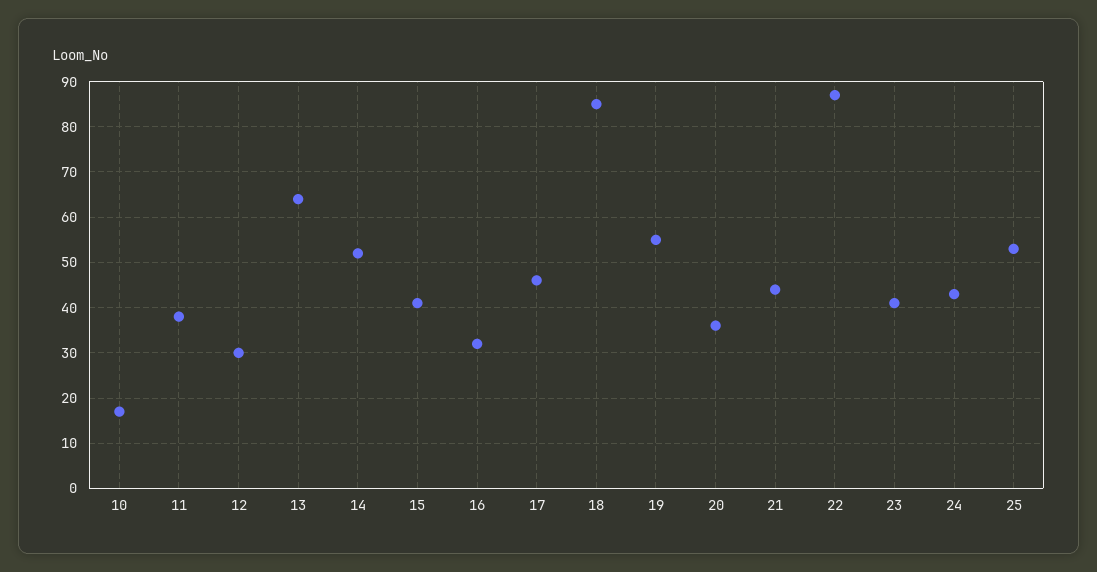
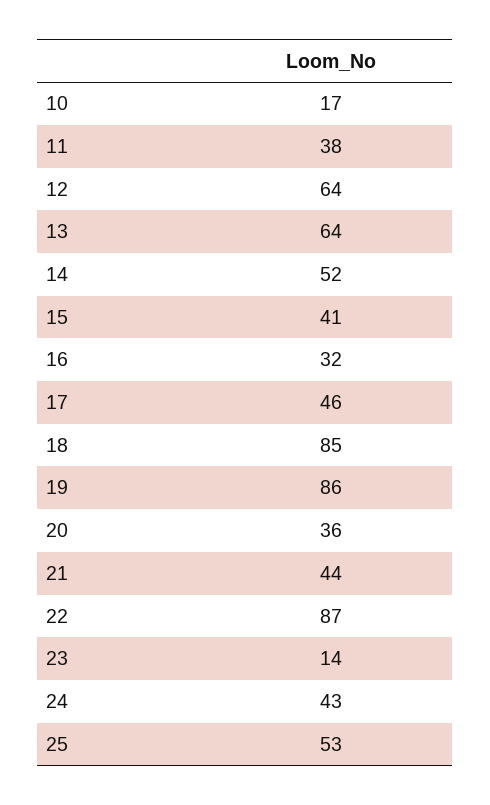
  {
    "10": 17,
    "11": 38,
-   "12": 30,
+   "12": 64,
    "13": 64,
    "14": 52,
    "15": 41,
    "16": 32,
    "17": 46,
    "18": 85,
-   "19": 55,
+   "19": 86,
    "20": 36,
    "21": 44,
    "22": 87,
-   "23": 40,
+   "23": 14,
    "24": 43,
    "25": 53
  }

